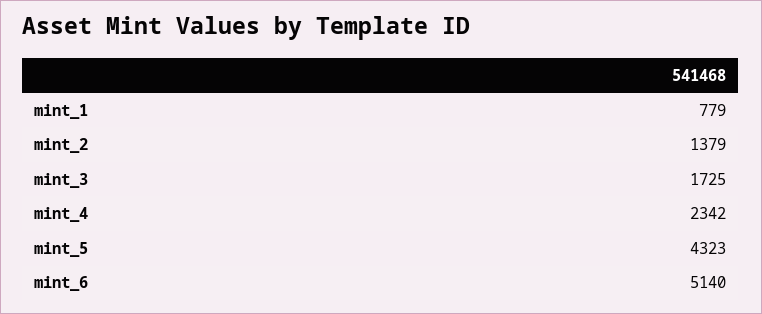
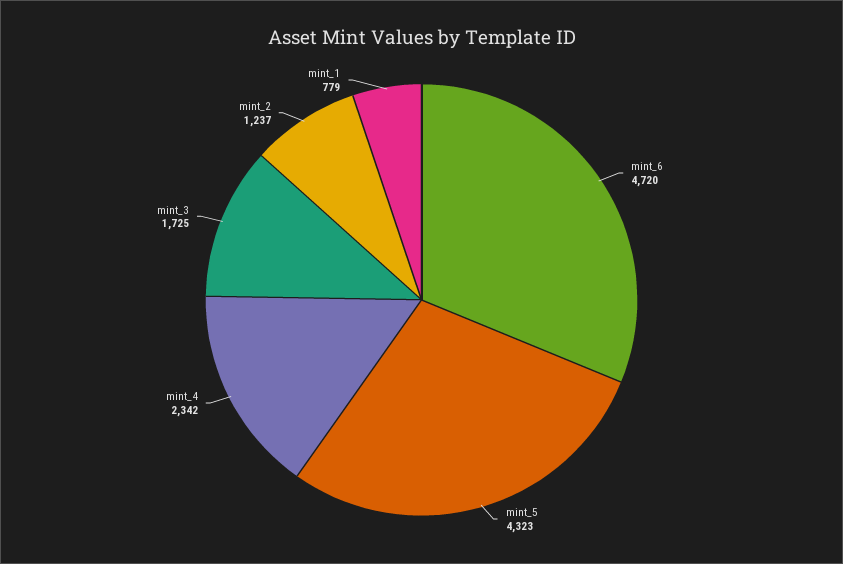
  {
    "mint_1": 779,
-   "mint_2": 1379,
+   "mint_2": 1237,
    "mint_3": 1725,
    "mint_4": 2342,
    "mint_5": 4323,
-   "mint_6": 5140
+   "mint_6": 4720
  }

